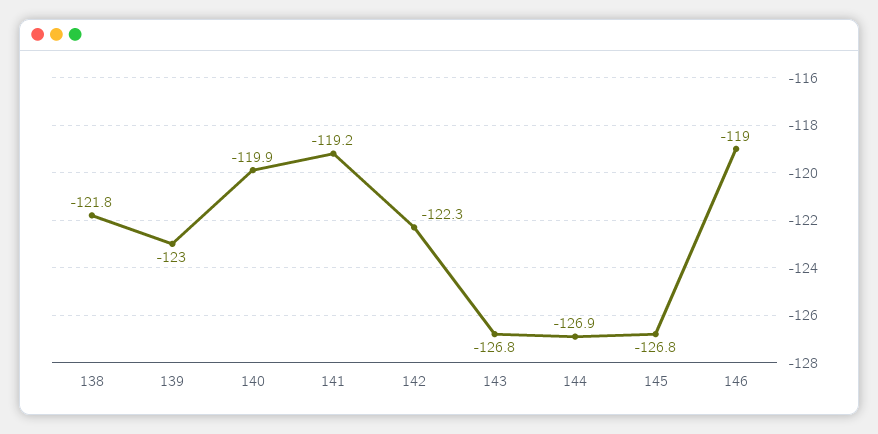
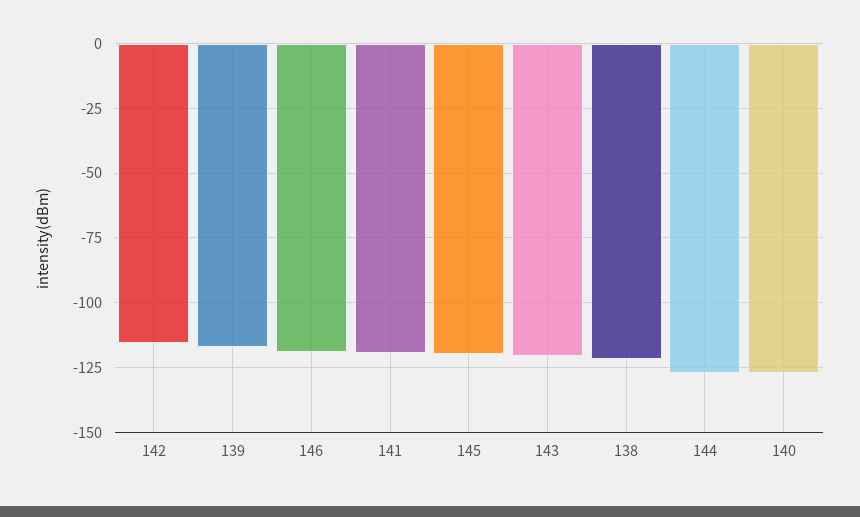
  {
    "138": -121.8,
-   "139": -123,
+   "139": -117.5,
-   "140": -119.9,
+   "140": -127.5,
    "141": -119.2,
-   "142": -122.3,
+   "142": -115,
-   "143": -126.8,
+   "143": -120,
    "144": -126.9,
-   "145": -126.8,
+   "145": -120,
    "146": -119
  }

